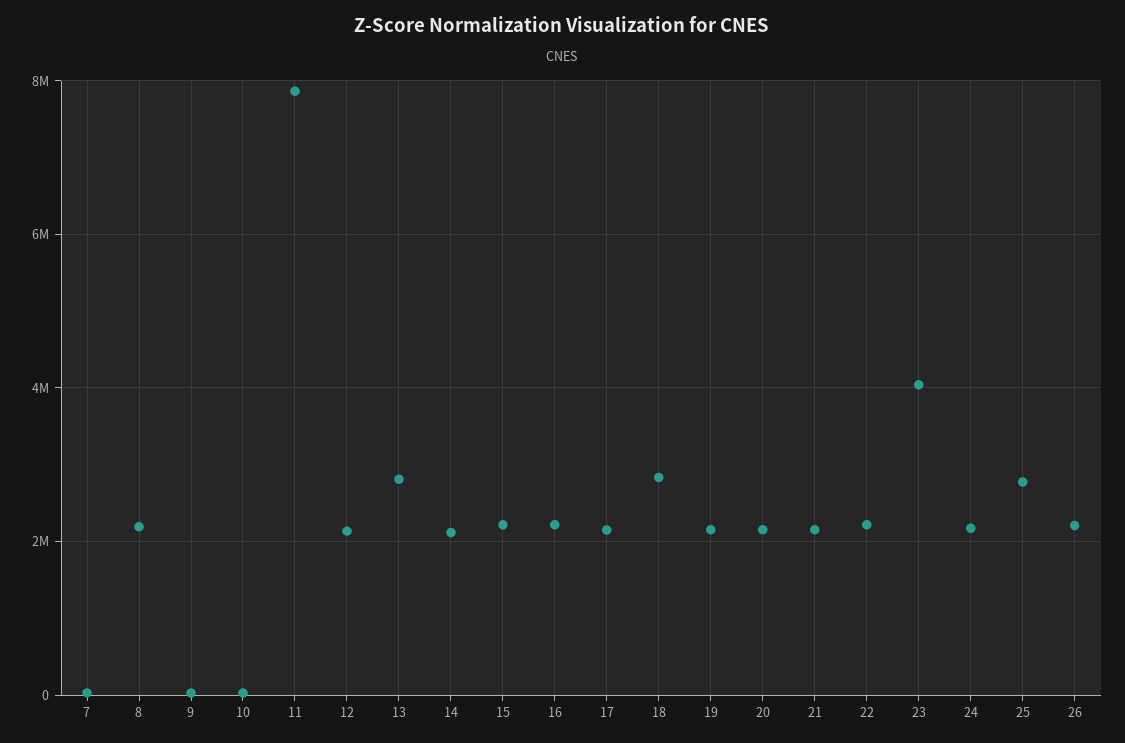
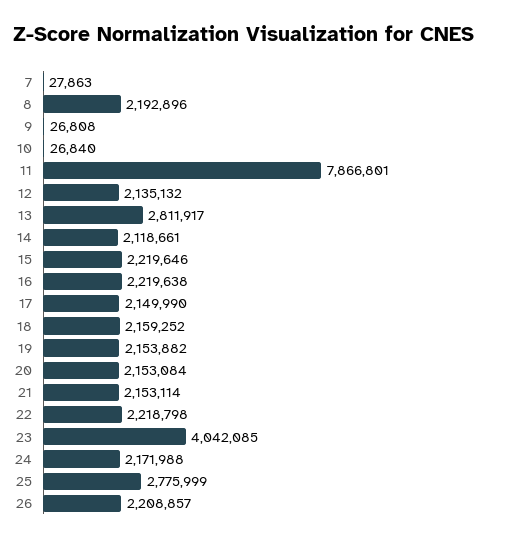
  {
    "7": 27863,
    "8": 2192896,
    "9": 26808,
    "10": 26840,
    "11": 7866801,
    "12": 2135132,
    "13": 2811917,
    "14": 2118661,
    "15": 2219646,
    "16": 2219638,
    "17": 2149990,
-   "18": 2800000,
+   "18": 2159252,
    "19": 2153882,
    "20": 2153084,
    "21": 2153114,
    "22": 2218798,
    "23": 4042085,
    "24": 2171988,
    "25": 2775999,
    "26": 2208857
  }

